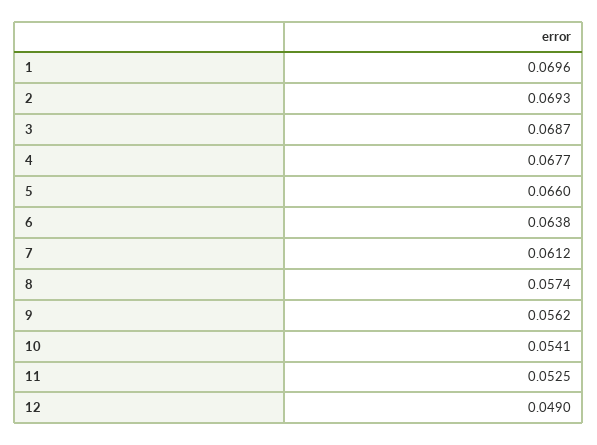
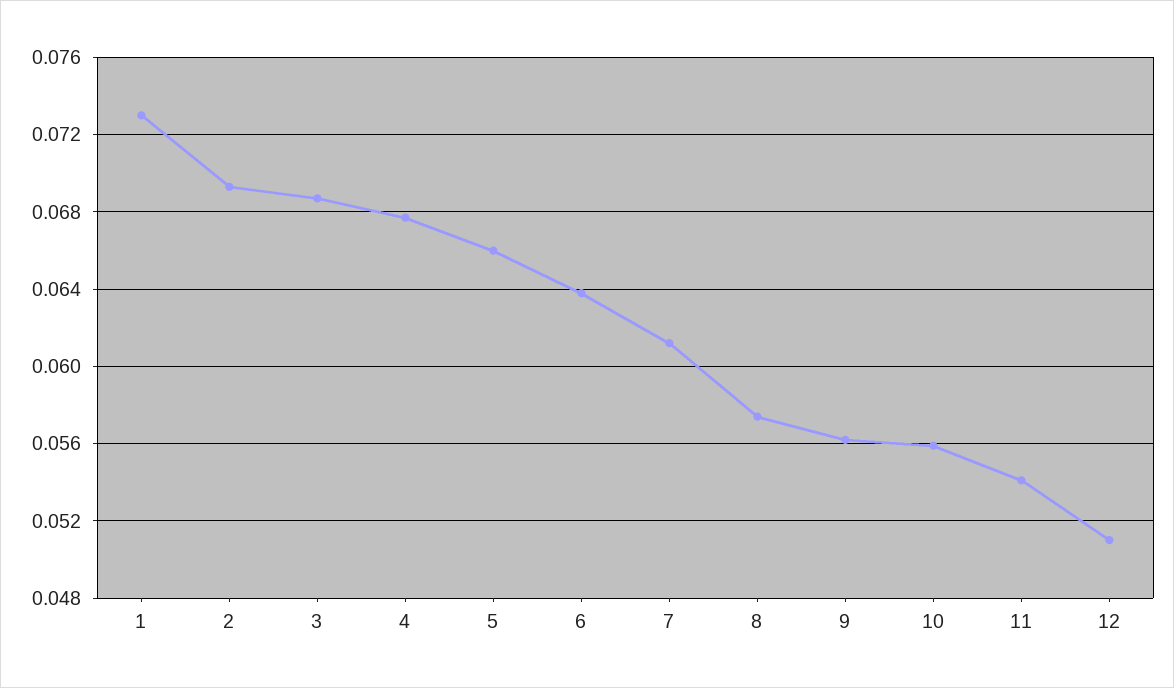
  {
-   "1": 0.0696,
+   "1": 0.073,
    "2": 0.0693,
    "3": 0.0687,
    "4": 0.0677,
    "5": 0.066,
    "6": 0.0638,
    "7": 0.0612,
    "8": 0.0574,
    "9": 0.0562,
-   "10": 0.0541,
+   "10": 0.056,
-   "11": 0.0525,
+   "11": 0.054,
-   "12": 0.049
+   "12": 0.051
  }

